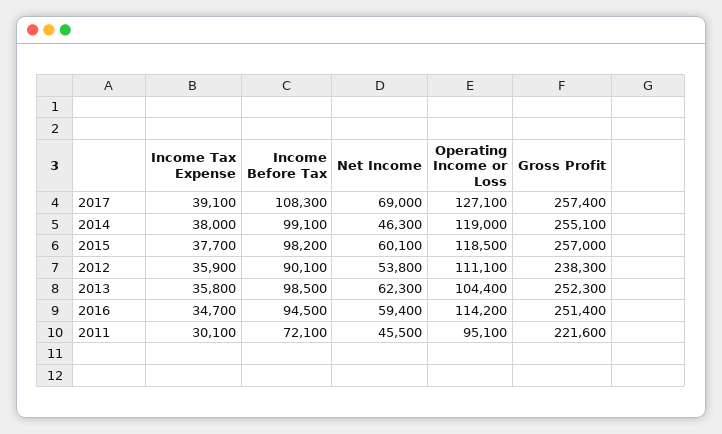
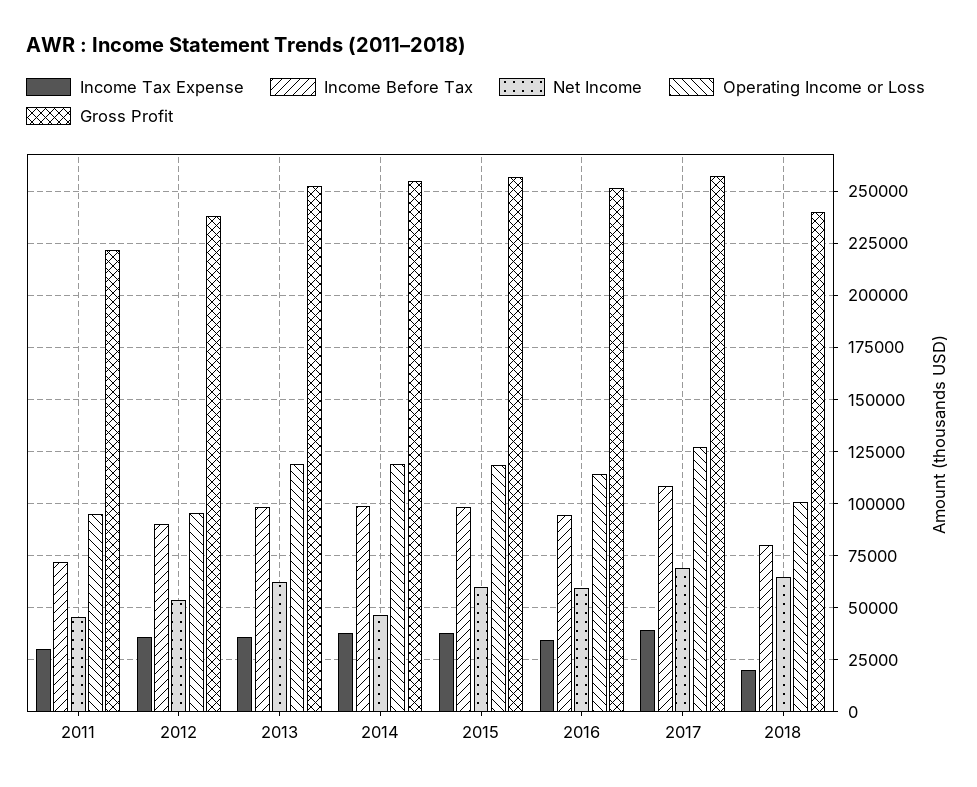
  {
    "Income Tax Expense": {
      "2017": 39100,
      "2014": 38000,
      "2015": 37700,
      "2012": 35900,
      "2013": 35800,
      "2016": 34700,
-     "2011": 30100
+     "2011": 30100,
+     "2018": 20000
    },
    "Income Before Tax": {
      "2017": 108300,
      "2014": 99100,
      "2015": 98200,
      "2012": 90100,
      "2013": 98500,
      "2016": 94500,
-     "2011": 72100
+     "2011": 72100,
+     "2018": 80000
    },
    "Net Income": {
      "2017": 69000,
      "2014": 46300,
      "2015": 60100,
      "2012": 53800,
      "2013": 62300,
      "2016": 59400,
-     "2011": 45500
+     "2011": 45500,
+     "2018": 65000
    },
    "Operating Income or Loss": {
      "2017": 127100,
      "2014": 119000,
      "2015": 118500,
-     "2012": 111100,
+     "2012": 95000,
-     "2013": 104400,
+     "2013": 120000,
      "2016": 114200,
-     "2011": 95100
+     "2011": 95100,
+     "2018": 100000
    },
    "Gross Profit": {
      "2017": 257400,
      "2014": 255100,
      "2015": 257000,
      "2012": 238300,
      "2013": 252300,
      "2016": 251400,
-     "2011": 221600
+     "2011": 221600,
+     "2018": 240000
    }
  }

